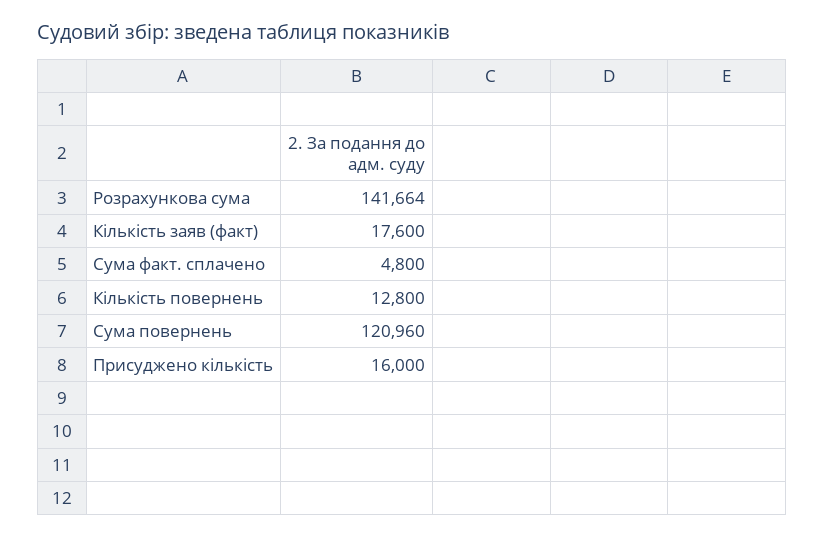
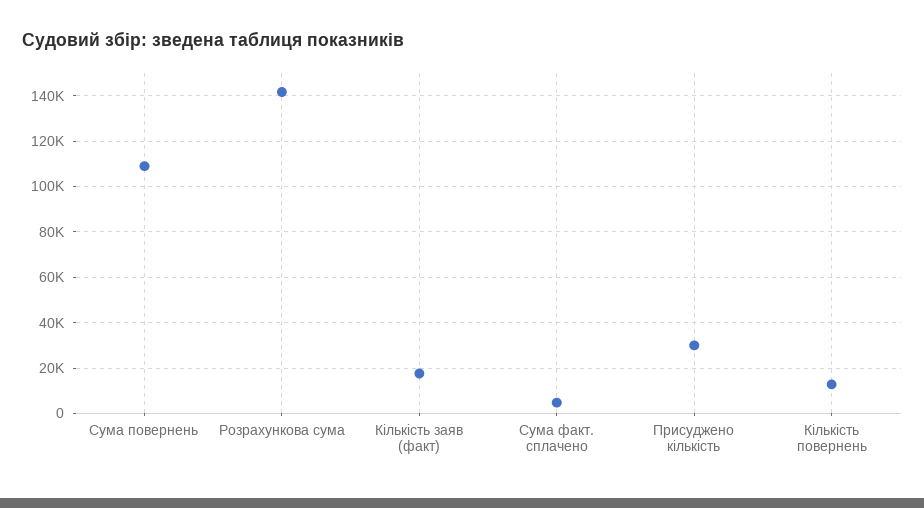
  {
    "Розрахункова сума": 141664,
    "Кількість заяв (факт)": 17600,
    "Сума факт. сплачено": 4800,
    "Кількість повернень": 12800,
-   "Сума повернень": 120960,
+   "Сума повернень": 110000,
-   "Присуджено кількість": 16000
+   "Присуджено кількість": 30000
  }

